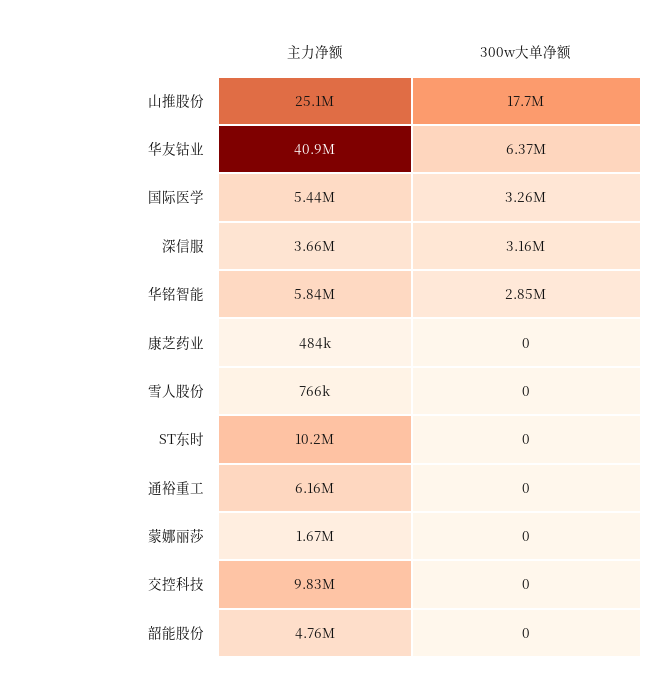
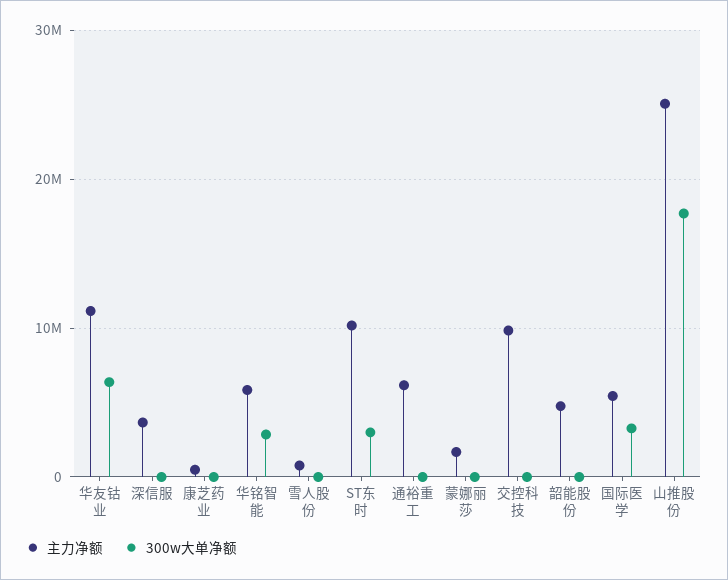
  {
    "主力净额": {
      "山推股份": 25100000,
-     "华友钴业": 40900000,
+     "华友钴业": 11000000,
      "国际医学": 5440000,
      "深信服": 3660000,
      "华铭智能": 5840000,
      "康芝药业": 484000,
      "雪人股份": 766000,
      "ST东时": 10200000,
      "通裕重工": 6160000,
      "蒙娜丽莎": 1670000,
      "交控科技": 9830000,
      "韶能股份": 4760000
    },
    "300w大单净额": {
      "山推股份": 17700000,
      "华友钴业": 6370000,
      "国际医学": 3260000,
-     "深信服": 3160000,
+     "深信服": 0,
      "华铭智能": 2850000,
      "康芝药业": 0,
      "雪人股份": 0,
-     "ST东时": 0,
+     "ST东时": 3000000,
      "通裕重工": 0,
      "蒙娜丽莎": 0,
      "交控科技": 0,
      "韶能股份": 0
    }
  }

